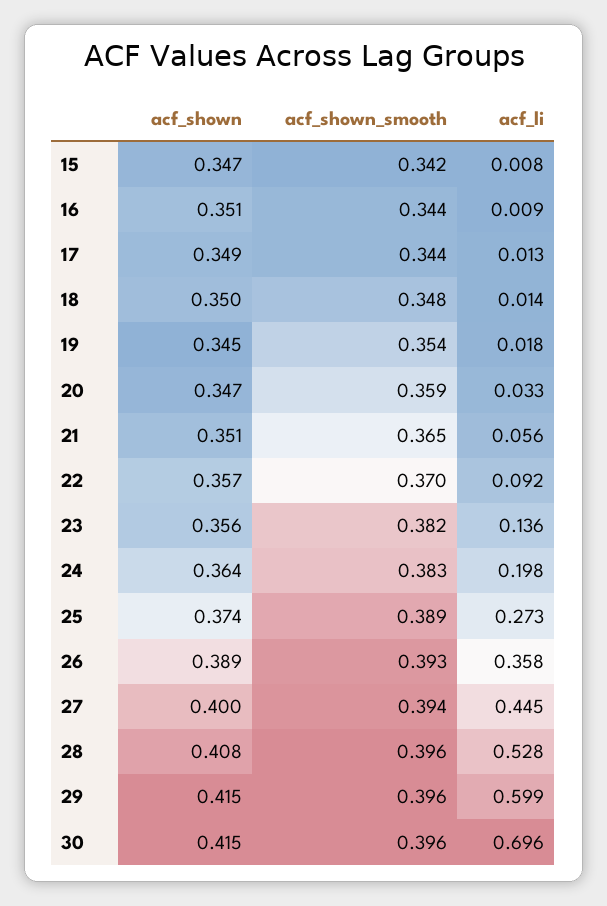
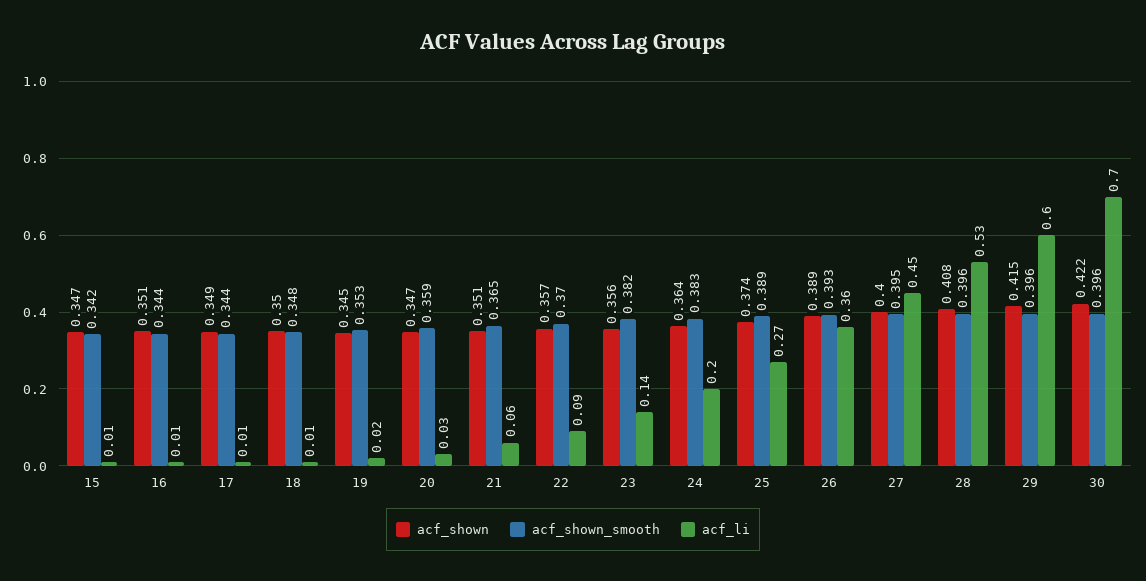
  {
    "acf_shown": {
      "15": 0.347,
      "16": 0.351,
      "17": 0.349,
      "18": 0.35,
      "19": 0.345,
      "20": 0.347,
      "21": 0.351,
      "22": 0.357,
      "23": 0.356,
      "24": 0.364,
      "25": 0.374,
      "26": 0.389,
      "27": 0.4,
      "28": 0.408,
      "29": 0.415,
-     "30": 0.415
+     "30": 0.422
    },
    "acf_shown_smooth": {
      "15": 0.342,
      "16": 0.344,
      "17": 0.344,
      "18": 0.348,
-     "19": 0.354,
+     "19": 0.353,
      "20": 0.359,
      "21": 0.365,
      "22": 0.37,
      "23": 0.382,
      "24": 0.383,
      "25": 0.389,
      "26": 0.393,
-     "27": 0.394,
+     "27": 0.395,
      "28": 0.396,
      "29": 0.396,
      "30": 0.396
    },
    "acf_li": {
      "15": 0.008,
      "16": 0.009,
      "17": 0.013,
      "18": 0.014,
      "19": 0.018,
      "20": 0.033,
      "21": 0.056,
      "22": 0.092,
      "23": 0.136,
      "24": 0.198,
      "25": 0.273,
      "26": 0.358,
      "27": 0.445,
      "28": 0.528,
      "29": 0.599,
      "30": 0.696
    }
  }

